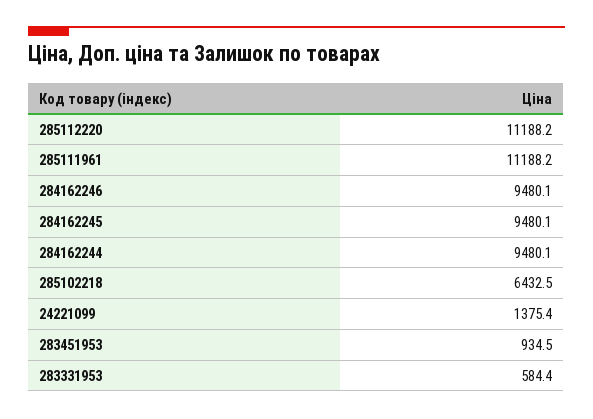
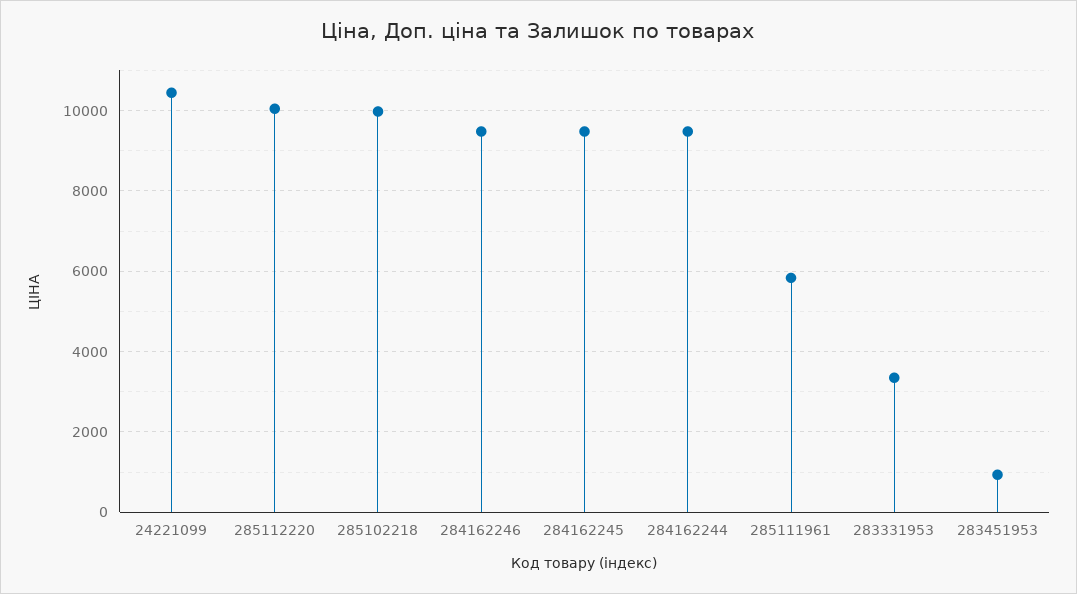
  {
-   "285112220": 11188.2,
+   "285112220": 10000,
-   "285111961": 11188.2,
+   "285111961": 5800,
    "284162246": 9480.1,
    "284162245": 9480.1,
    "284162244": 9480.1,
-   "285102218": 6432.5,
+   "285102218": 10000,
-   "24221099": 1375.4,
+   "24221099": 10400,
    "283451953": 934.5,
-   "283331953": 584.4
+   "283331953": 3400
  }

